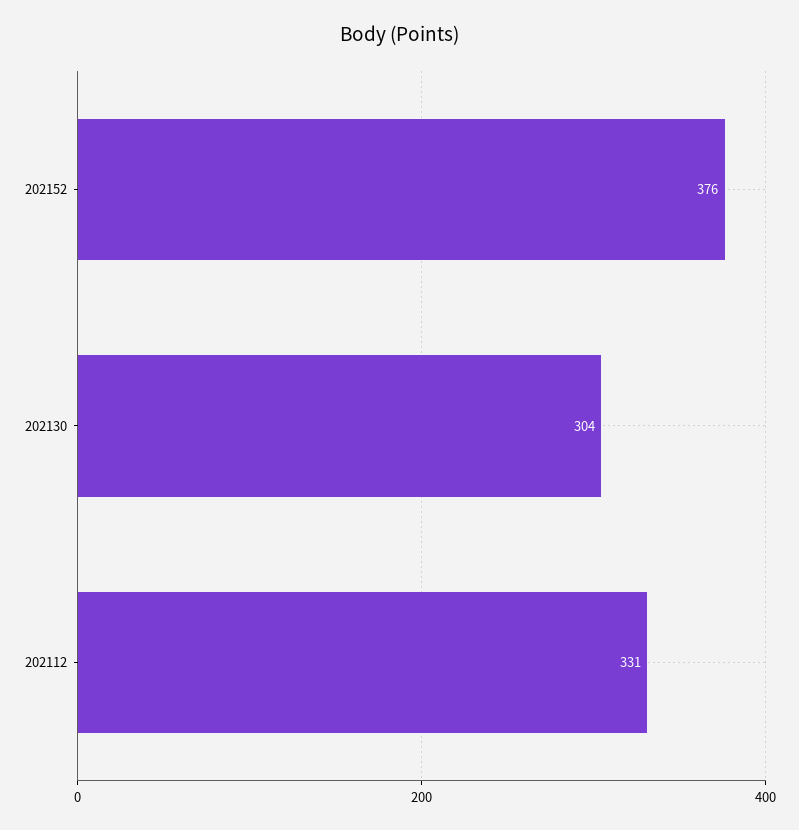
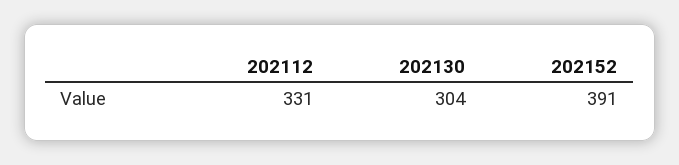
  {
-   "202152": 376,
+   "202152": 391,
    "202130": 304,
    "202112": 331
  }

